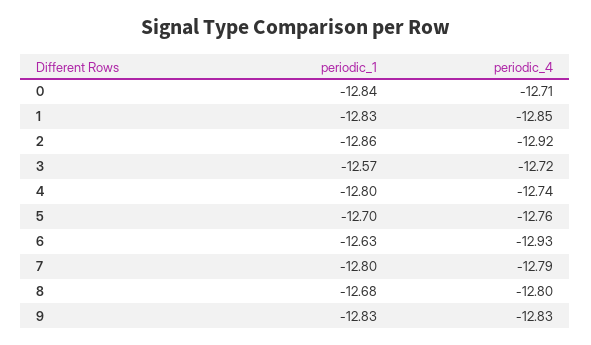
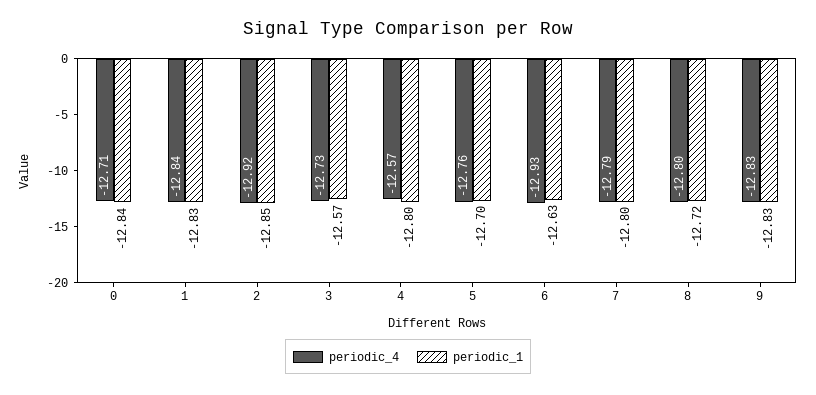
  {
    "periodic_1": {
      "0": -12.84,
      "1": -12.83,
-     "2": -12.86,
+     "2": -12.85,
      "3": -12.57,
      "4": -12.8,
      "5": -12.7,
      "6": -12.63,
      "7": -12.8,
-     "8": -12.68,
+     "8": -12.72,
      "9": -12.83
    },
    "periodic_4": {
      "0": -12.71,
-     "1": -12.85,
+     "1": -12.84,
      "2": -12.92,
-     "3": -12.72,
+     "3": -12.73,
-     "4": -12.74,
+     "4": -12.57,
      "5": -12.76,
      "6": -12.93,
      "7": -12.79,
      "8": -12.8,
      "9": -12.83
    }
  }

